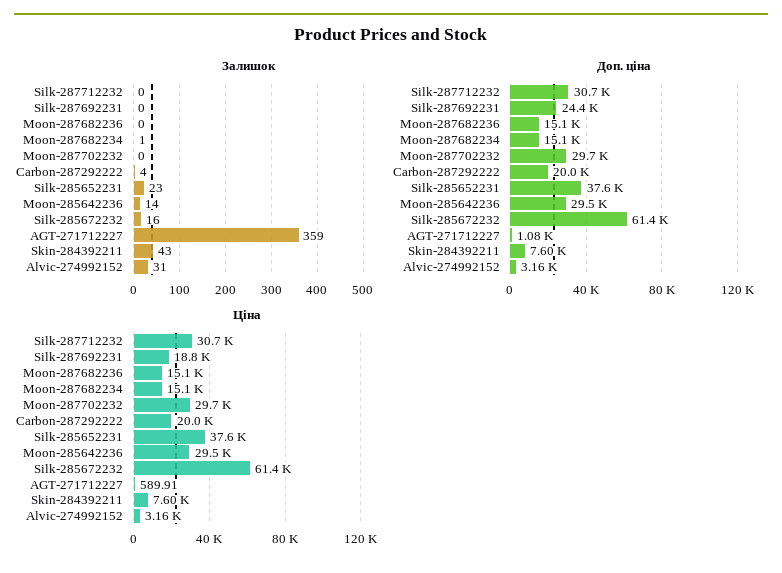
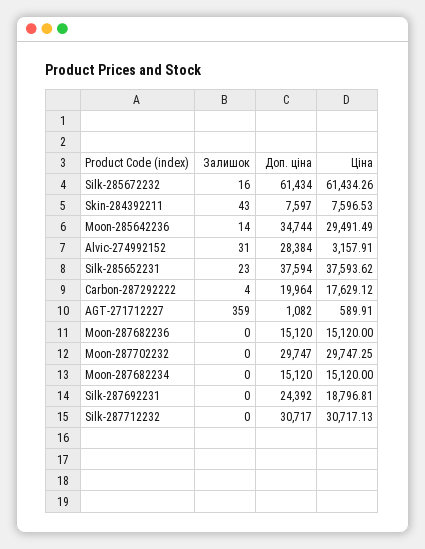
  {
    "Залишок": {
      "Silk-287712232": 0,
      "Silk-287692231": 0,
      "Moon-287682236": 0,
-     "Moon-287682234": 1,
+     "Moon-287682234": 0,
      "Moon-287702232": 0,
      "Carbon-287292222": 4,
      "Silk-285652231": 23,
      "Moon-285642236": 14,
      "Silk-285672232": 16,
      "AGT-271712227": 359,
      "Skin-284392211": 43,
      "Alvic-274992152": 31
    },
    "Доп. ціна": {
      "Silk-287712232": 30717,
      "Silk-287692231": 24392,
      "Moon-287682236": 15120,
      "Moon-287682234": 15120,
      "Moon-287702232": 29747,
      "Carbon-287292222": 19964,
      "Silk-285652231": 37594,
-     "Moon-285642236": 29500,
+     "Moon-285642236": 34744,
      "Silk-285672232": 61434,
      "AGT-271712227": 1082,
      "Skin-284392211": 7597,
-     "Alvic-274992152": 3160
+     "Alvic-274992152": 28384
    },
    "Ціна": {
      "Silk-287712232": 30717.13,
      "Silk-287692231": 18796.81,
      "Moon-287682236": 15120,
      "Moon-287682234": 15120,
      "Moon-287702232": 29747.25,
-     "Carbon-287292222": 20000,
+     "Carbon-287292222": 17629.12,
      "Silk-285652231": 37593.62,
      "Moon-285642236": 29491.49,
      "Silk-285672232": 61434.26,
      "AGT-271712227": 589.91,
      "Skin-284392211": 7596.53,
      "Alvic-274992152": 3157.91
    }
  }

